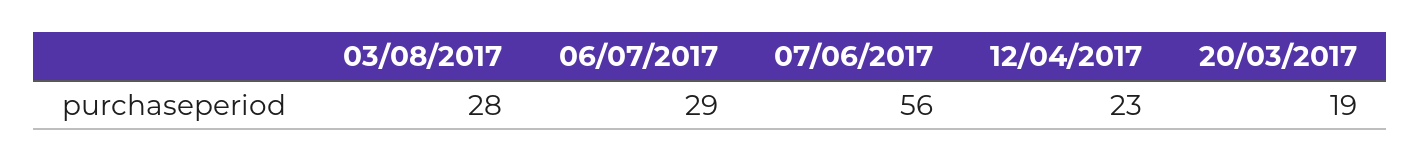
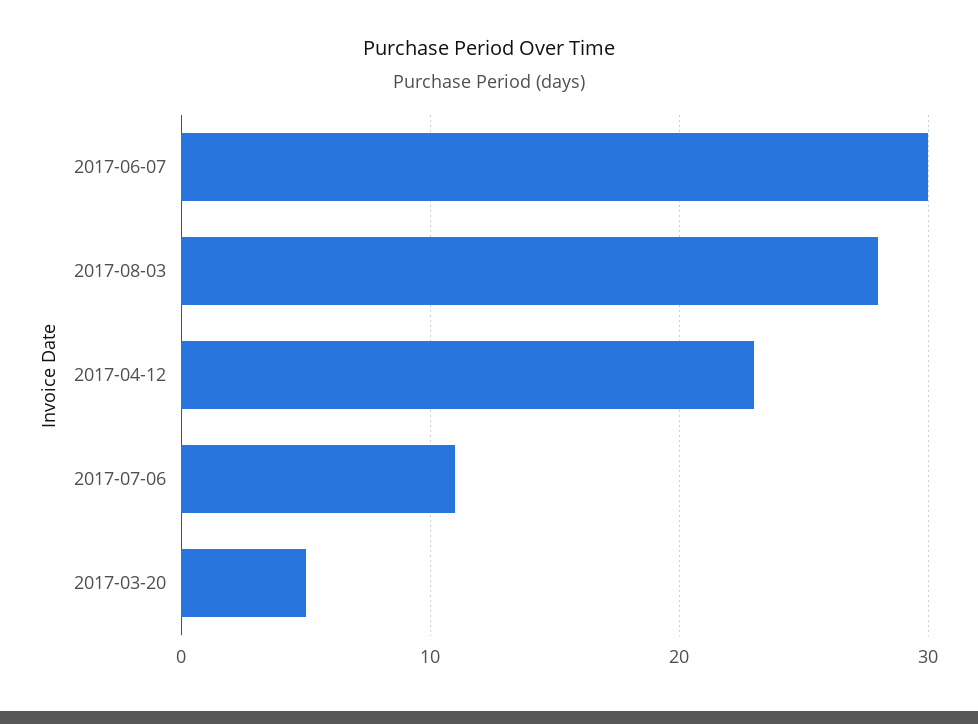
  {
    "03/08/2017": 28,
-   "06/07/2017": 29,
+   "06/07/2017": 11,
-   "07/06/2017": 56,
+   "07/06/2017": 30,
    "12/04/2017": 23,
-   "20/03/2017": 19
+   "20/03/2017": 5
  }

